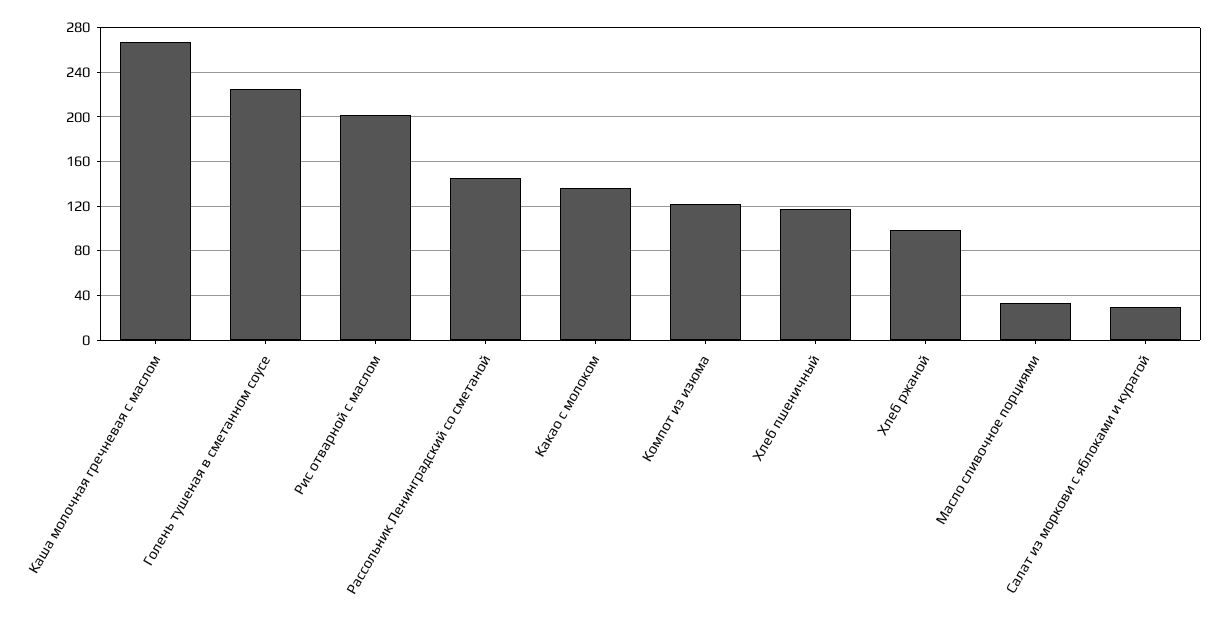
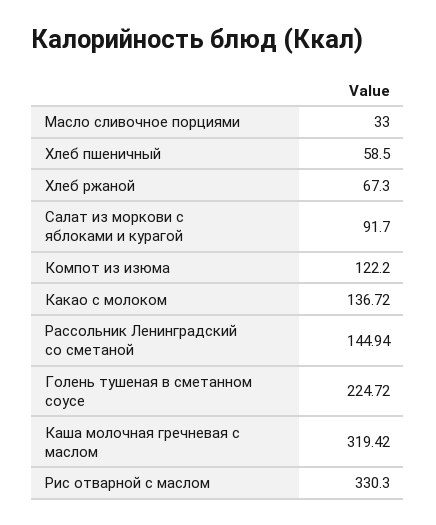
  {
-   "Каша молочная гречневая с маслом": 270,
+   "Каша молочная гречневая с маслом": 319.42,
    "Голень тушеная в сметанном соусе": 224.72,
-   "Рис отварной с маслом": 200,
+   "Рис отварной с маслом": 330.3,
    "Рассольник Ленинградский со сметаной": 144.94,
    "Какао с молоком": 136.72,
    "Компот из изюма": 122.2,
-   "Хлеб пшеничный": 120,
+   "Хлеб пшеничный": 58.5,
-   "Хлеб ржаной": 100,
+   "Хлеб ржаной": 67.3,
    "Масло сливочное порциями": 33,
-   "Салат из моркови с яблоками и курагой": 30
+   "Салат из моркови с яблоками и курагой": 91.7
  }

